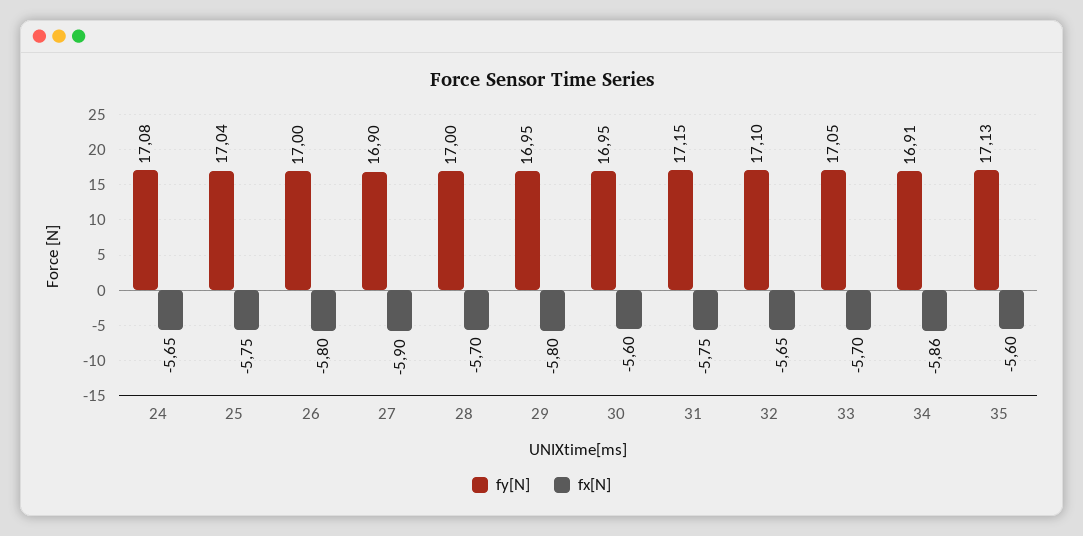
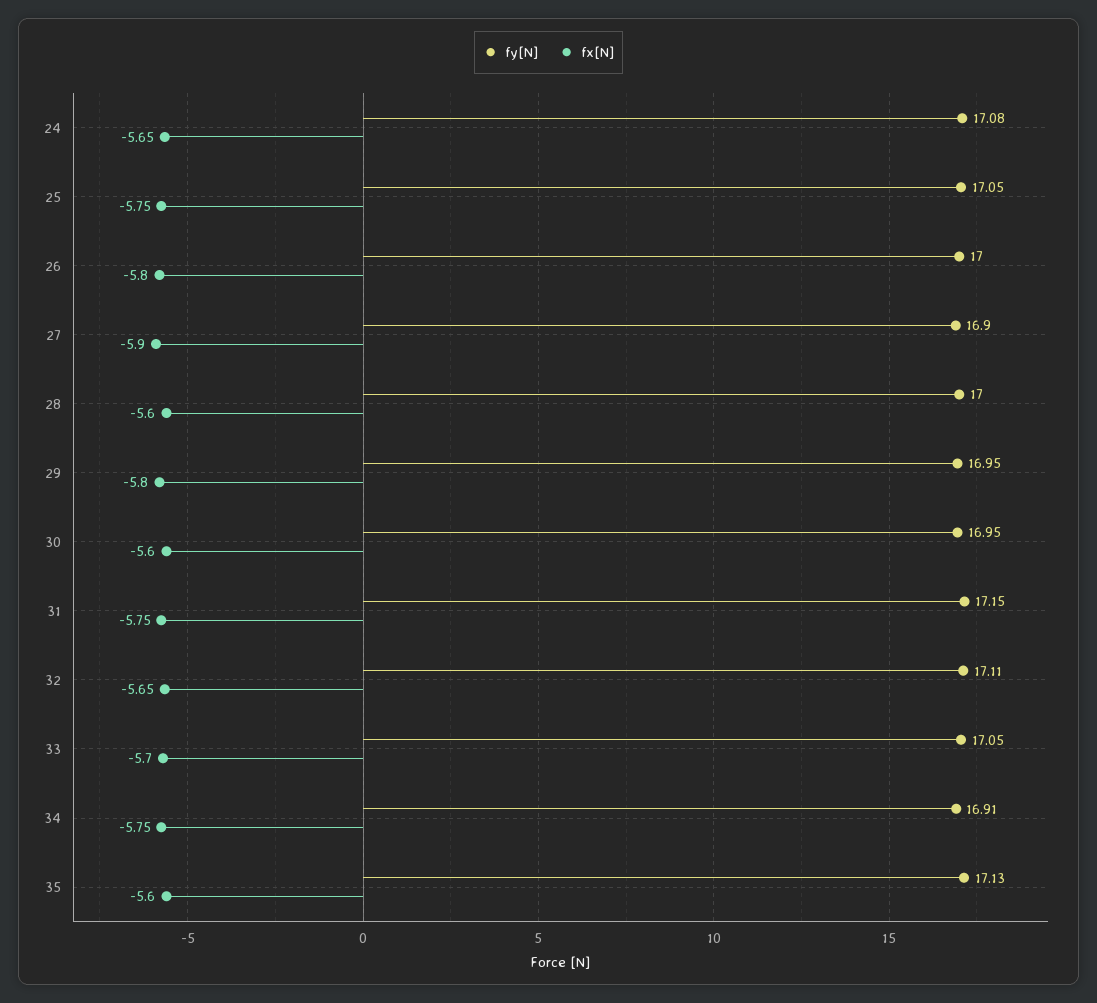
  {
    "fy[N]": {
      "24": 17.08,
-     "25": 17.04,
+     "25": 17.05,
      "26": 17,
      "27": 16.9,
      "28": 17,
      "29": 16.95,
      "30": 16.95,
      "31": 17.15,
-     "32": 17.1,
+     "32": 17.11,
      "33": 17.05,
      "34": 16.91,
      "35": 17.13
    },
    "fx[N]": {
      "24": -5.65,
      "25": -5.75,
      "26": -5.8,
      "27": -5.9,
-     "28": -5.7,
+     "28": -5.6,
      "29": -5.8,
      "30": -5.6,
      "31": -5.75,
      "32": -5.65,
      "33": -5.7,
-     "34": -5.86,
+     "34": -5.75,
      "35": -5.6
    }
  }

